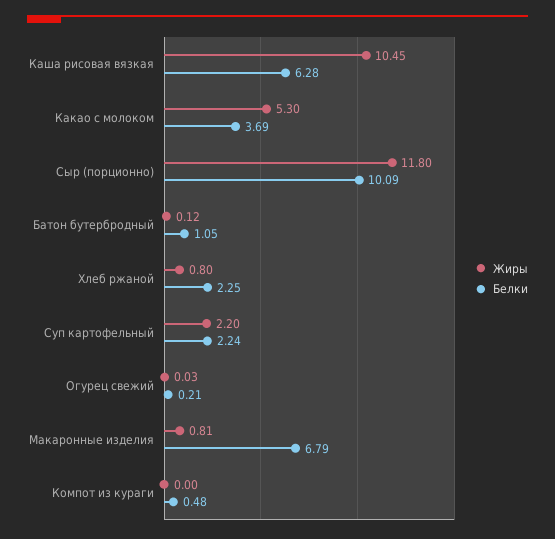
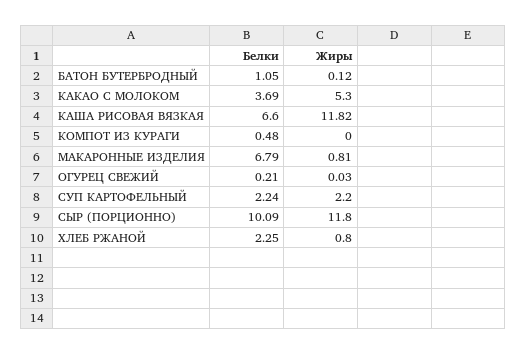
  {
    "Жиры": {
-     "Каша рисовая вязкая": 10.45,
+     "Каша рисовая вязкая": 11.82,
      "Какао с молоком": 5.3,
      "Сыр (порционно)": 11.8,
      "Батон бутербродный": 0.12,
      "Хлеб ржаной": 0.8,
      "Суп картофельный": 2.2,
      "Огурец свежий": 0.03,
      "Макаронные изделия": 0.81,
      "Компот из кураги": 0
    },
    "Белки": {
-     "Каша рисовая вязкая": 6.28,
+     "Каша рисовая вязкая": 6.6,
      "Какао с молоком": 3.69,
      "Сыр (порционно)": 10.09,
      "Батон бутербродный": 1.05,
      "Хлеб ржаной": 2.25,
      "Суп картофельный": 2.24,
      "Огурец свежий": 0.21,
      "Макаронные изделия": 6.79,
      "Компот из кураги": 0.48
    }
  }

